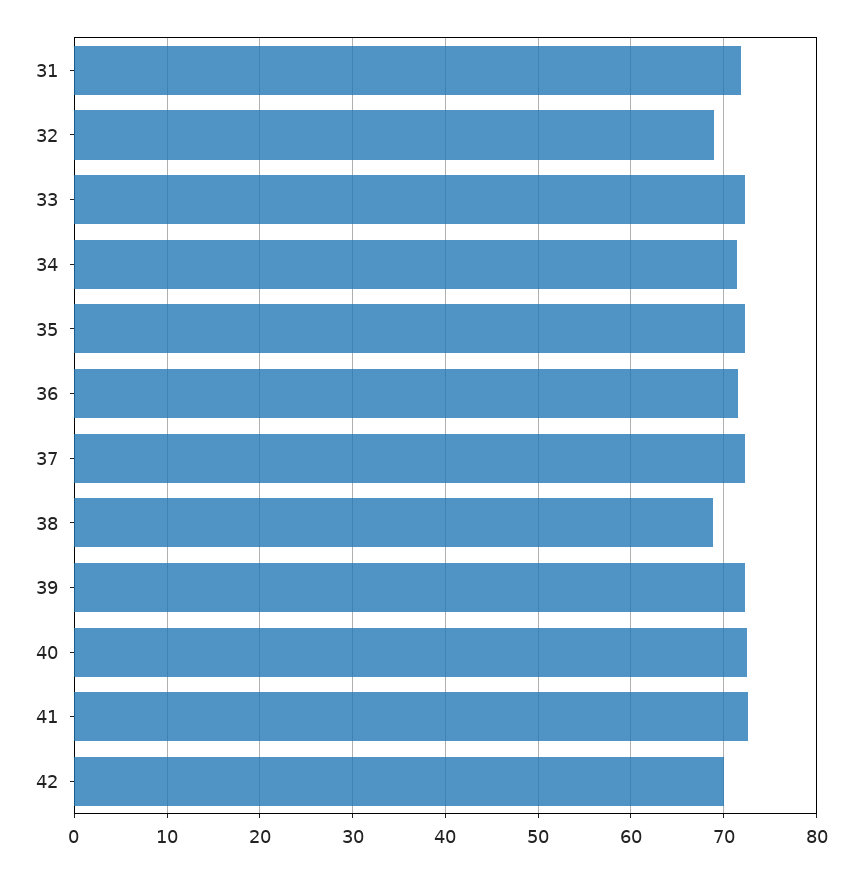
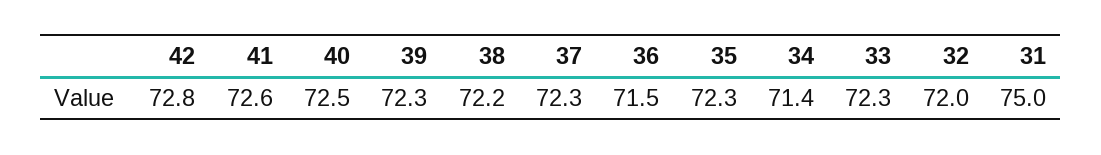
  {
-   "31": 72,
+   "31": 75,
-   "32": 69,
+   "32": 72,
    "33": 72.3,
    "34": 71.4,
    "35": 72.3,
    "36": 71.5,
    "37": 72.3,
-   "38": 69,
+   "38": 72.2,
    "39": 72.3,
    "40": 72.5,
    "41": 72.6,
-   "42": 70
+   "42": 72.8
  }

